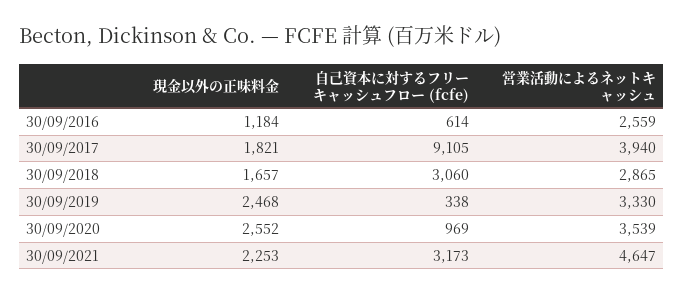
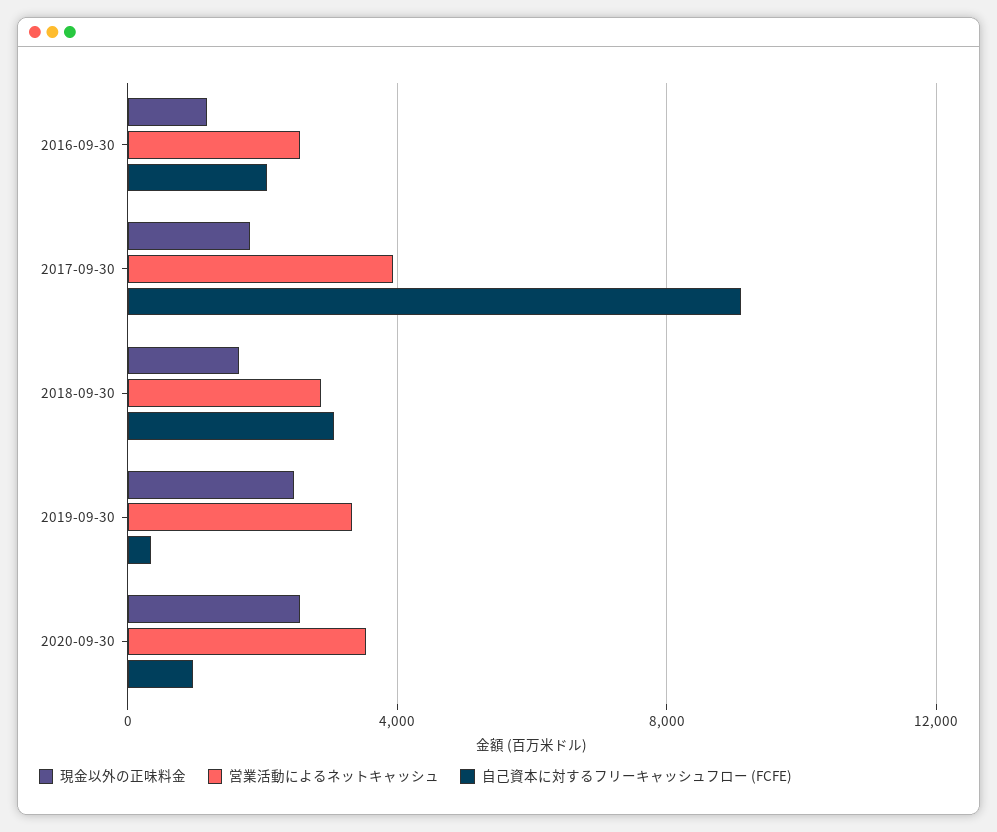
  {
    "現金以外の正味料金": {
      "30/09/2016": 1184,
      "30/09/2017": 1821,
      "30/09/2018": 1657,
      "30/09/2019": 2468,
-     "30/09/2020": 2552,
+     "30/09/2020": 2552
-     "30/09/2021": 2253
    },
    "自己資本に対するフリーキャッシュフロー (fcfe)": {
-     "30/09/2016": 614,
+     "30/09/2016": 2000,
      "30/09/2017": 9105,
      "30/09/2018": 3060,
      "30/09/2019": 338,
-     "30/09/2020": 969,
+     "30/09/2020": 969
-     "30/09/2021": 3173
    },
    "営業活動によるネットキャッシュ": {
      "30/09/2016": 2559,
      "30/09/2017": 3940,
      "30/09/2018": 2865,
      "30/09/2019": 3330,
-     "30/09/2020": 3539,
+     "30/09/2020": 3539
-     "30/09/2021": 4647
    }
  }

